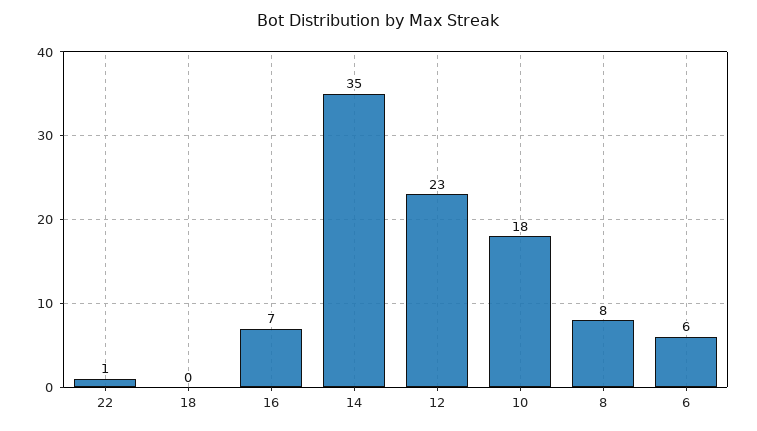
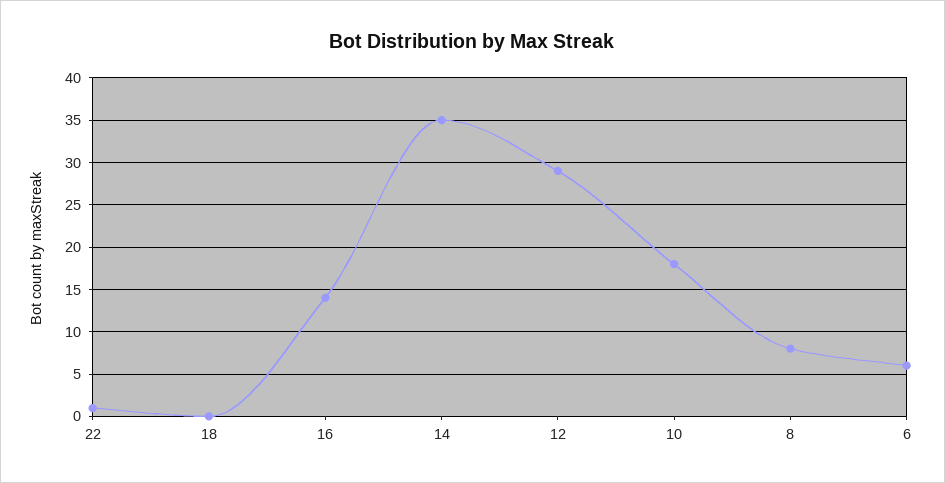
  {
    "22": 1,
    "18": 0,
-   "16": 7,
+   "16": 14,
    "14": 35,
-   "12": 23,
+   "12": 29,
    "10": 18,
    "8": 8,
    "6": 6
  }

